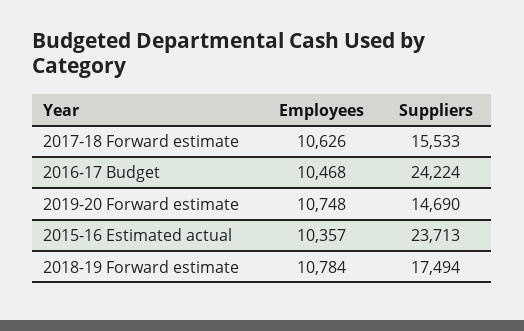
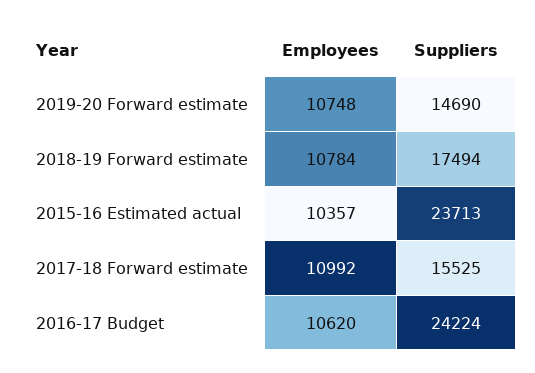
  {
    "Employees": {
-     "2017-18 Forward estimate": 10626,
+     "2017-18 Forward estimate": 10992,
-     "2016-17 Budget": 10468,
+     "2016-17 Budget": 10620,
      "2019-20 Forward estimate": 10748,
      "2015-16 Estimated actual": 10357,
      "2018-19 Forward estimate": 10784
    },
    "Suppliers": {
-     "2017-18 Forward estimate": 15533,
+     "2017-18 Forward estimate": 15525,
      "2016-17 Budget": 24224,
      "2019-20 Forward estimate": 14690,
      "2015-16 Estimated actual": 23713,
      "2018-19 Forward estimate": 17494
    }
  }

